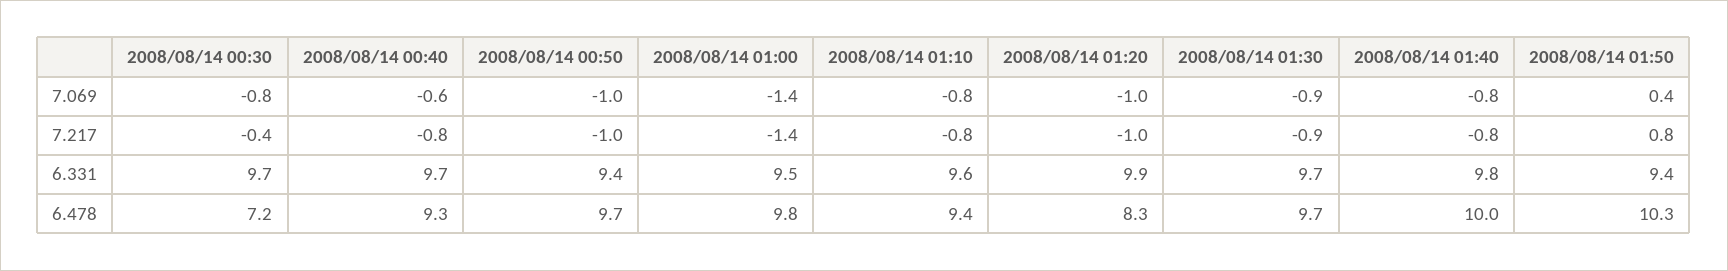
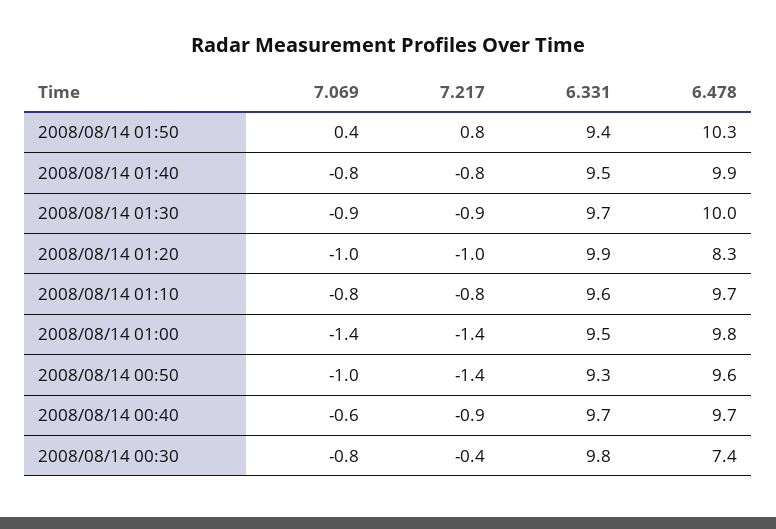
  {
    "2008/08/14 00:30": {
      "7.069": -0.8,
      "7.217": -0.4,
-     "6.331": 9.7,
+     "6.331": 9.8,
-     "6.478": 7.2
+     "6.478": 7.4
    },
    "2008/08/14 00:40": {
      "7.069": -0.6,
-     "7.217": -0.8,
+     "7.217": -0.9,
      "6.331": 9.7,
-     "6.478": 9.3
+     "6.478": 9.7
    },
    "2008/08/14 00:50": {
      "7.069": -1,
-     "7.217": -1,
+     "7.217": -1.4,
-     "6.331": 9.4,
+     "6.331": 9.3,
-     "6.478": 9.7
+     "6.478": 9.6
    },
    "2008/08/14 01:00": {
      "7.069": -1.4,
      "7.217": -1.4,
      "6.331": 9.5,
      "6.478": 9.8
    },
    "2008/08/14 01:10": {
      "7.069": -0.8,
      "7.217": -0.8,
      "6.331": 9.6,
-     "6.478": 9.4
+     "6.478": 9.7
    },
    "2008/08/14 01:20": {
      "7.069": -1,
      "7.217": -1,
      "6.331": 9.9,
      "6.478": 8.3
    },
    "2008/08/14 01:30": {
      "7.069": -0.9,
      "7.217": -0.9,
      "6.331": 9.7,
-     "6.478": 9.7
+     "6.478": 10
    },
    "2008/08/14 01:40": {
      "7.069": -0.8,
      "7.217": -0.8,
-     "6.331": 9.8,
+     "6.331": 9.5,
-     "6.478": 10
+     "6.478": 9.9
    },
    "2008/08/14 01:50": {
      "7.069": 0.4,
      "7.217": 0.8,
      "6.331": 9.4,
      "6.478": 10.3
    }
  }

